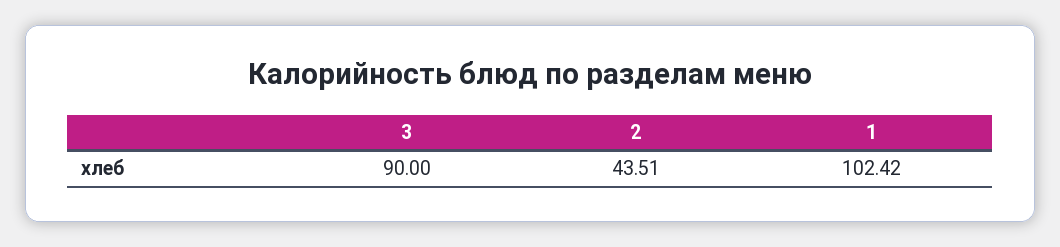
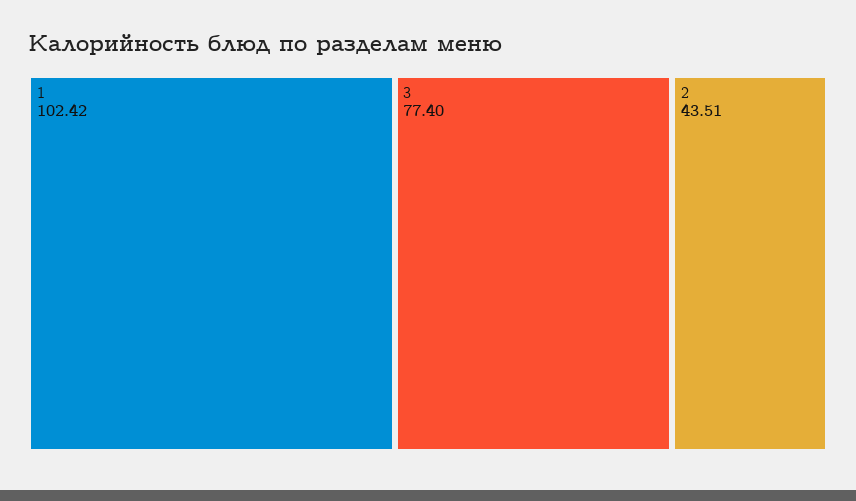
  {
-   "3": 90,
+   "3": 77.4,
    "2": 43.51,
    "1": 102.42
  }

